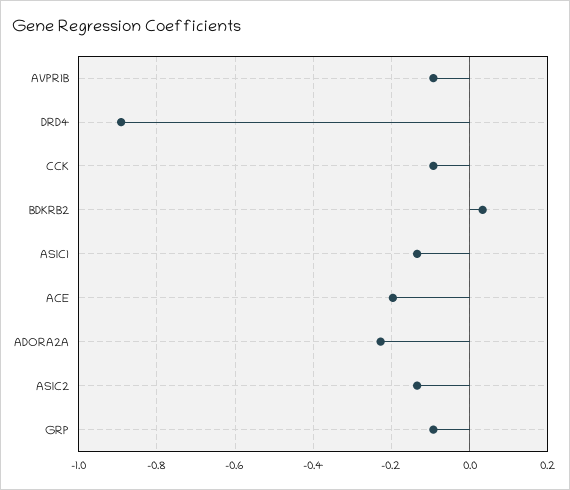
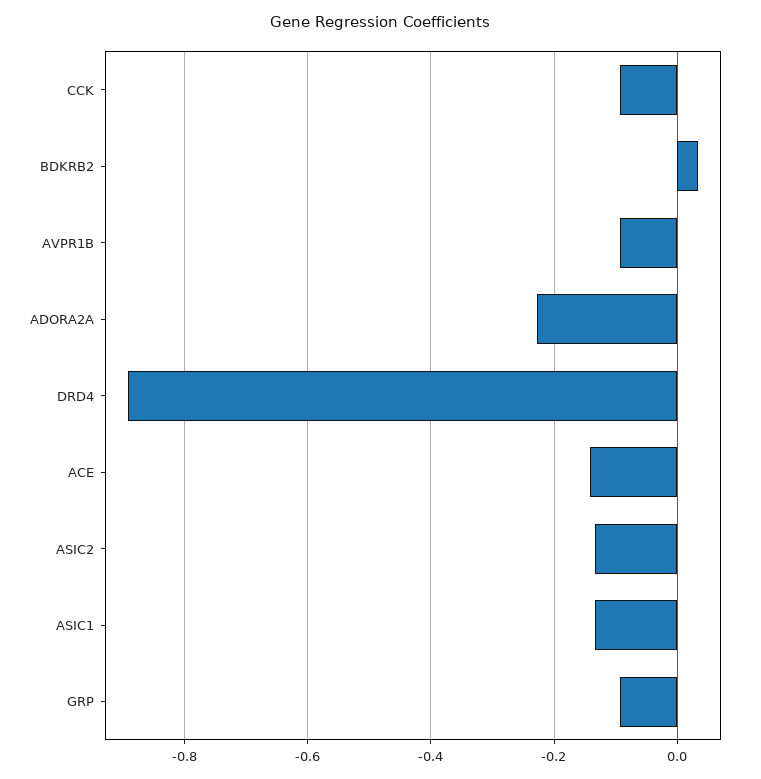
  {
    "AVPR1B": -0.1,
    "DRD4": -0.9,
    "CCK": -0.1,
    "BDKRB2": 0.04,
    "ASIC1": -0.14,
-   "ACE": -0.2,
+   "ACE": -0.14,
    "ADORA2A": -0.22,
    "ASIC2": -0.14,
    "GRP": -0.1
  }

